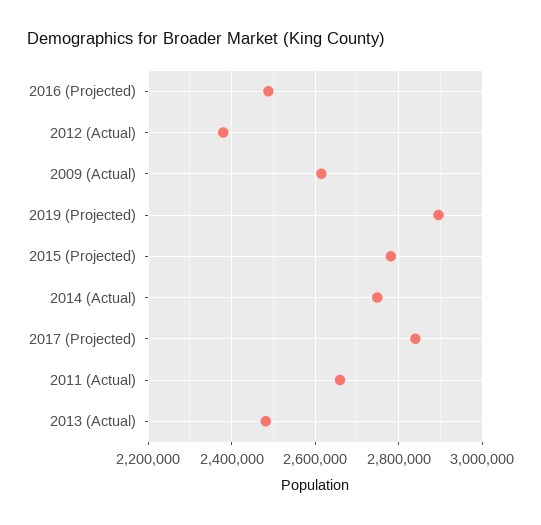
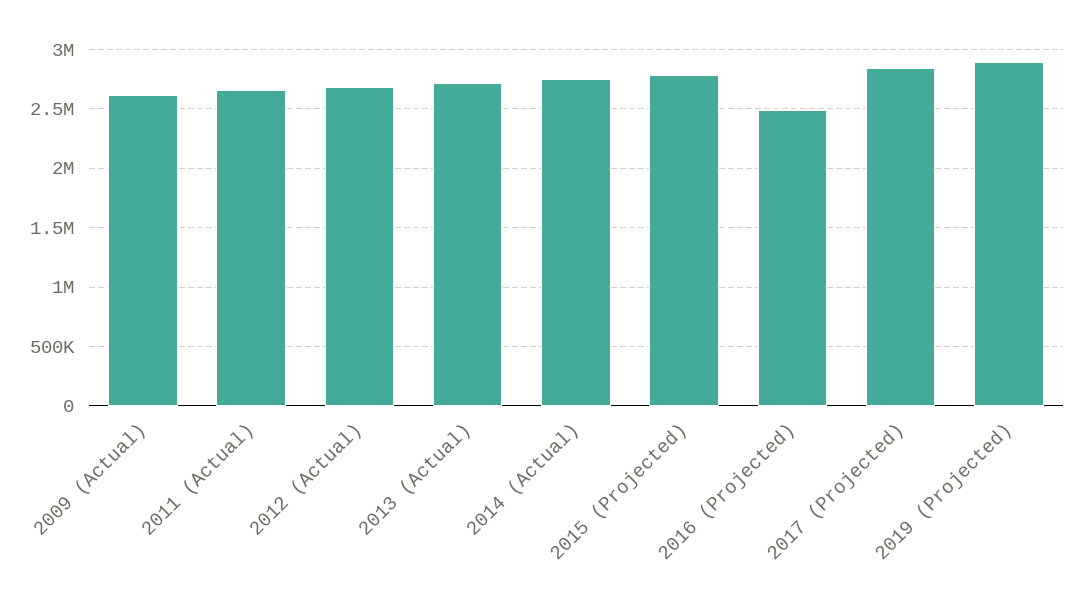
  {
    "2016 (Projected)": 2480000,
-   "2012 (Actual)": 2380000,
+   "2012 (Actual)": 2700000,
    "2009 (Actual)": 2620000,
    "2019 (Projected)": 2900000,
    "2015 (Projected)": 2780000,
    "2014 (Actual)": 2740000,
    "2017 (Projected)": 2840000,
    "2011 (Actual)": 2660000,
-   "2013 (Actual)": 2480000
+   "2013 (Actual)": 2700000
  }

